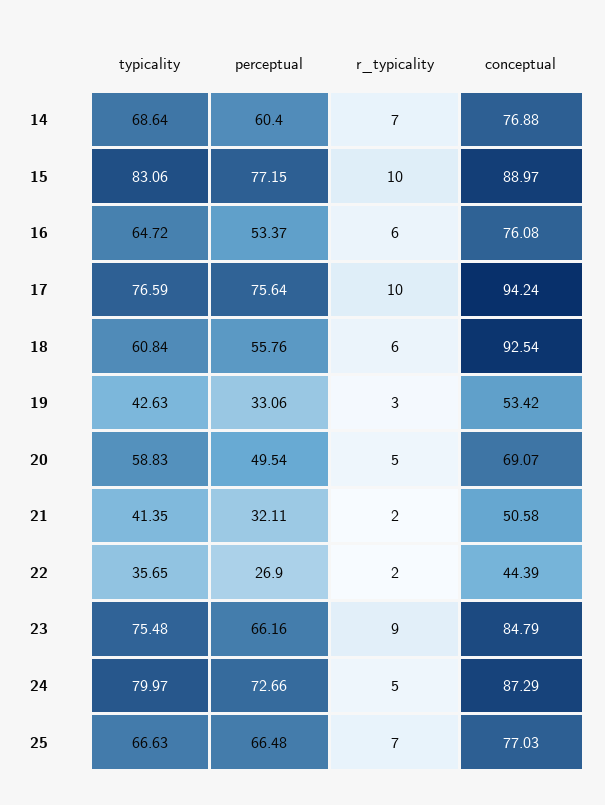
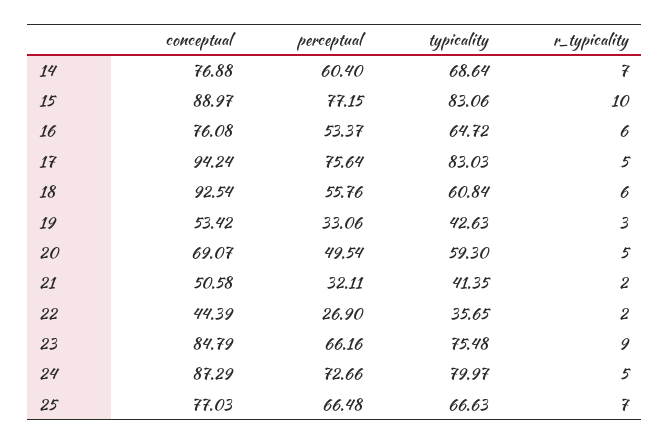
  {
    "typicality": {
      "14": 68.64,
      "15": 83.06,
      "16": 64.72,
-     "17": 76.59,
+     "17": 83.03,
      "18": 60.84,
      "19": 42.63,
-     "20": 58.83,
+     "20": 59.3,
      "21": 41.35,
      "22": 35.65,
      "23": 75.48,
      "24": 79.97,
      "25": 66.63
    },
    "perceptual": {
      "14": 60.4,
      "15": 77.15,
      "16": 53.37,
      "17": 75.64,
      "18": 55.76,
      "19": 33.06,
      "20": 49.54,
      "21": 32.11,
      "22": 26.9,
      "23": 66.16,
      "24": 72.66,
      "25": 66.48
    },
    "r_typicality": {
      "14": 7,
      "15": 10,
      "16": 6,
-     "17": 10,
+     "17": 5,
      "18": 6,
      "19": 3,
      "20": 5,
      "21": 2,
      "22": 2,
      "23": 9,
      "24": 5,
      "25": 7
    },
    "conceptual": {
      "14": 76.88,
      "15": 88.97,
      "16": 76.08,
      "17": 94.24,
      "18": 92.54,
      "19": 53.42,
      "20": 69.07,
      "21": 50.58,
      "22": 44.39,
      "23": 84.79,
      "24": 87.29,
      "25": 77.03
    }
  }

